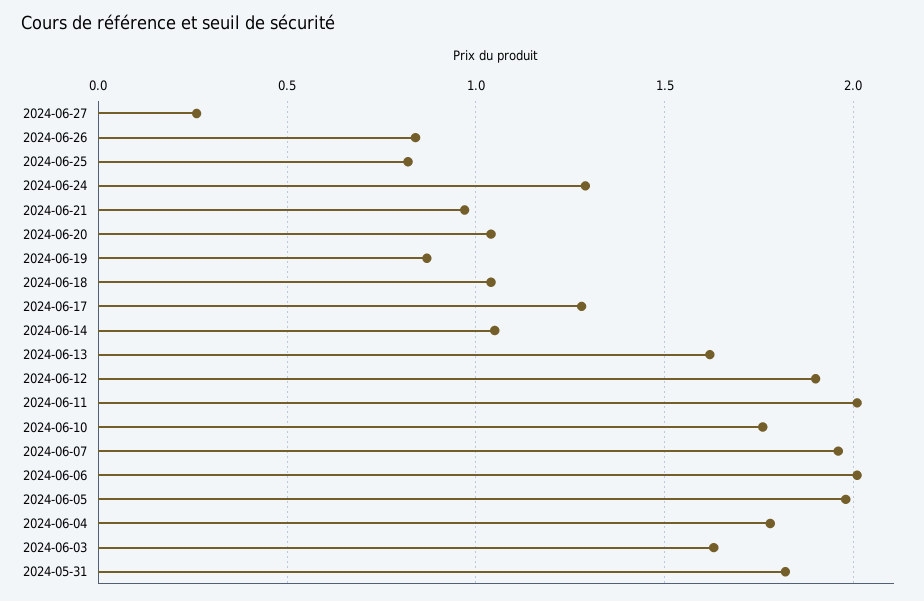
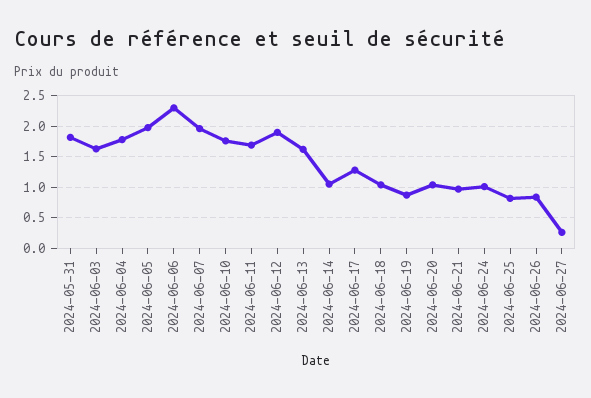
  {
    "2024-06-27": 0.25,
    "2024-06-26": 0.85,
    "2024-06-25": 0.8,
-   "2024-06-24": 1.3,
+   "2024-06-24": 1,
    "2024-06-21": 0.95,
    "2024-06-20": 1.05,
    "2024-06-19": 0.85,
    "2024-06-18": 1.05,
    "2024-06-17": 1.3,
    "2024-06-14": 1.05,
    "2024-06-13": 1.6,
    "2024-06-12": 1.9,
-   "2024-06-11": 2,
+   "2024-06-11": 1.7,
    "2024-06-10": 1.75,
    "2024-06-07": 1.95,
-   "2024-06-06": 2,
+   "2024-06-06": 2.3,
    "2024-06-05": 2,
    "2024-06-04": 1.8,
    "2024-06-03": 1.65,
    "2024-05-31": 1.8
  }

